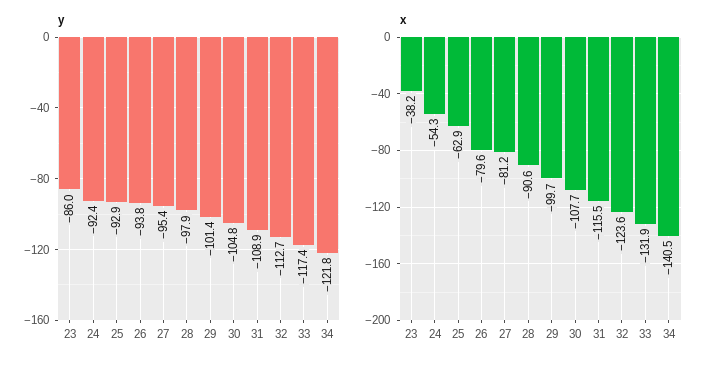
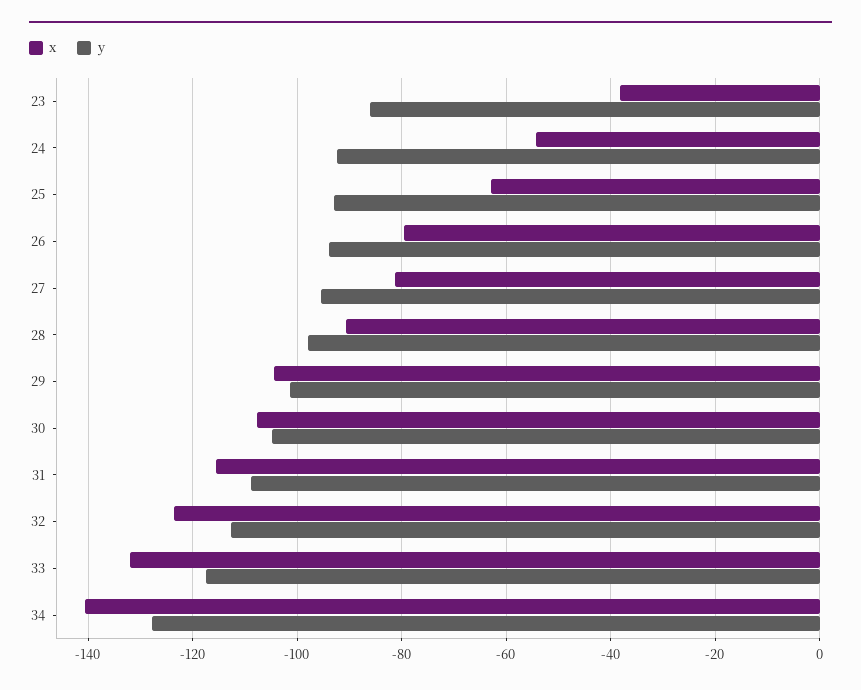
  {
    "y": {
      "23": -86,
      "24": -92.4,
      "25": -92.9,
      "26": -93.8,
      "27": -95.4,
      "28": -97.9,
      "29": -101.4,
      "30": -104.8,
      "31": -108.9,
      "32": -112.7,
      "33": -117.4,
-     "34": -121.8
+     "34": -128
    },
    "x": {
      "23": -38.2,
      "24": -54.3,
      "25": -62.9,
      "26": -79.6,
      "27": -81.2,
      "28": -90.6,
-     "29": -99.7,
+     "29": -104,
      "30": -107.7,
      "31": -115.5,
      "32": -123.6,
      "33": -131.9,
      "34": -140.5
    }
  }

